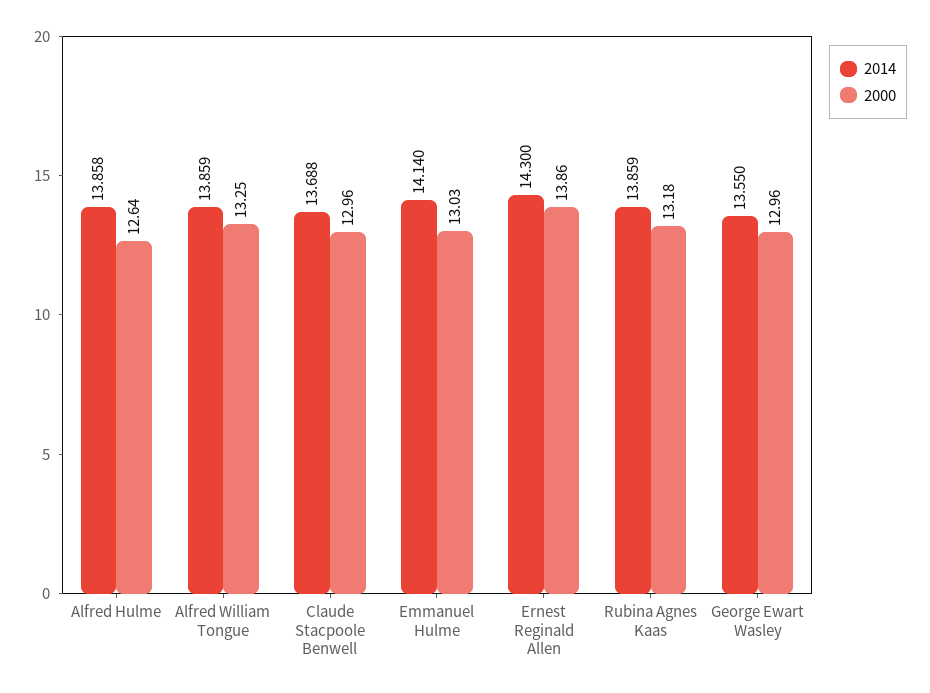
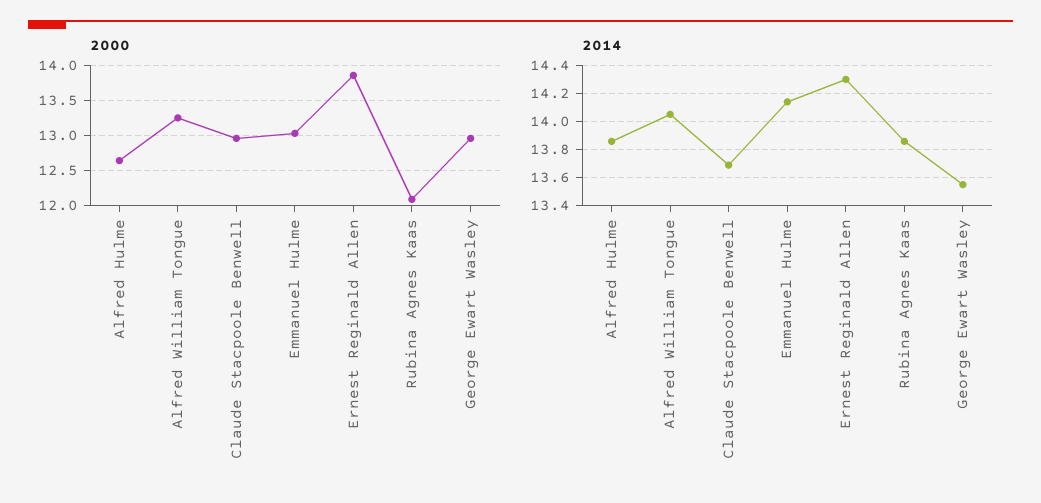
  {
    "2014": {
      "Alfred Hulme": 13.858,
-     "Alfred William Tongue": 13.859,
+     "Alfred William Tongue": 14.05,
      "Claude Stacpoole Benwell": 13.688,
      "Emmanuel Hulme": 14.14,
      "Ernest Reginald Allen": 14.3,
      "Rubina Agnes Kaas": 13.859,
      "George Ewart Wasley": 13.55
    },
    "2000": {
      "Alfred Hulme": 12.64,
      "Alfred William Tongue": 13.25,
      "Claude Stacpoole Benwell": 12.96,
      "Emmanuel Hulme": 13.03,
      "Ernest Reginald Allen": 13.86,
-     "Rubina Agnes Kaas": 13.18,
+     "Rubina Agnes Kaas": 12.1,
      "George Ewart Wasley": 12.96
    }
  }

